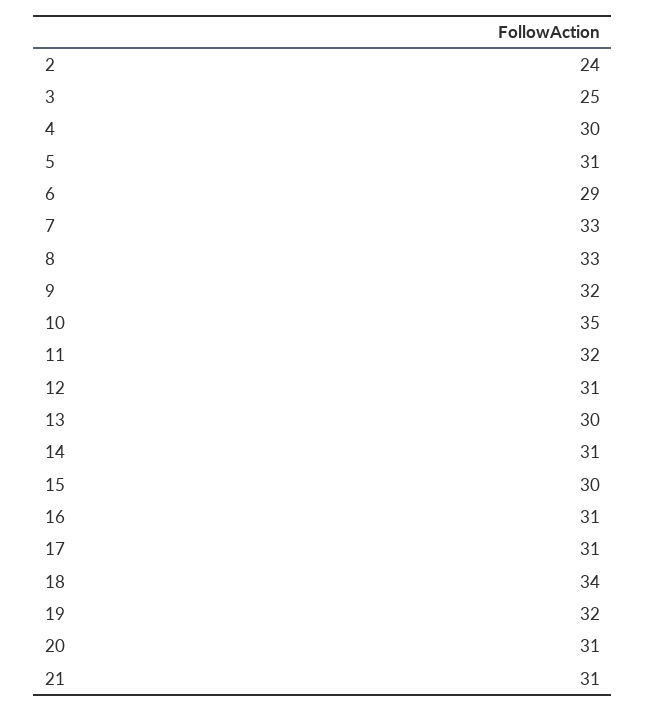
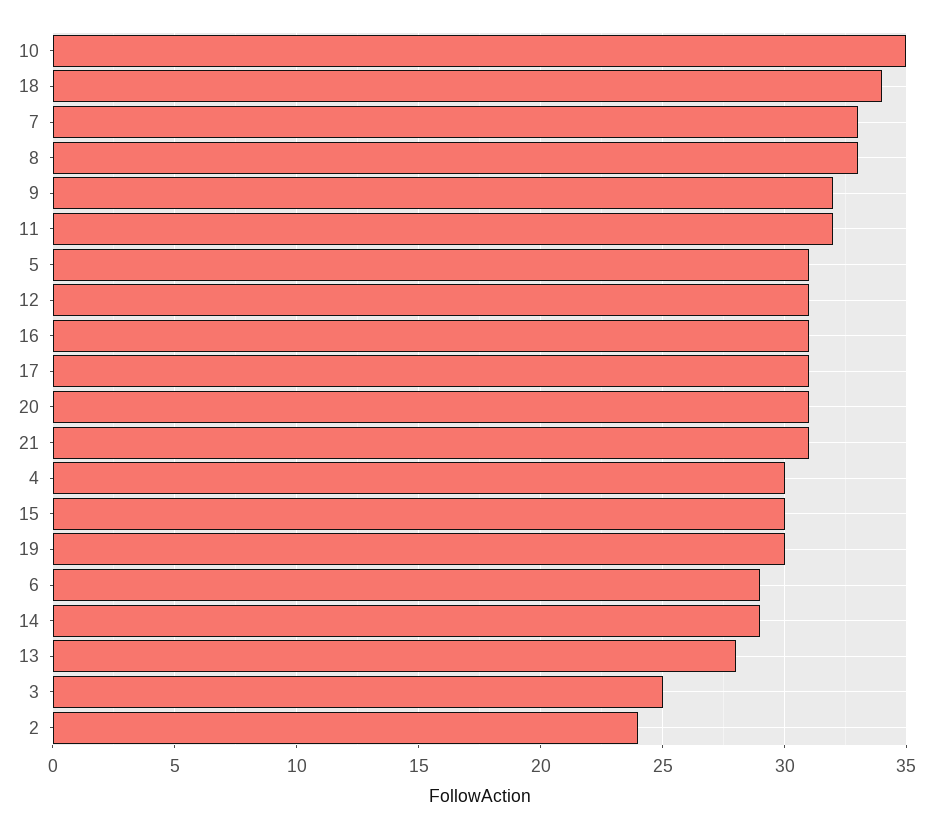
  {
    "2": 24,
    "3": 25,
    "4": 30,
    "5": 31,
    "6": 29,
    "7": 33,
    "8": 33,
    "9": 32,
    "10": 35,
    "11": 32,
    "12": 31,
-   "13": 30,
+   "13": 28,
-   "14": 31,
+   "14": 29,
    "15": 30,
    "16": 31,
    "17": 31,
    "18": 34,
-   "19": 32,
+   "19": 30,
    "20": 31,
    "21": 31
  }

